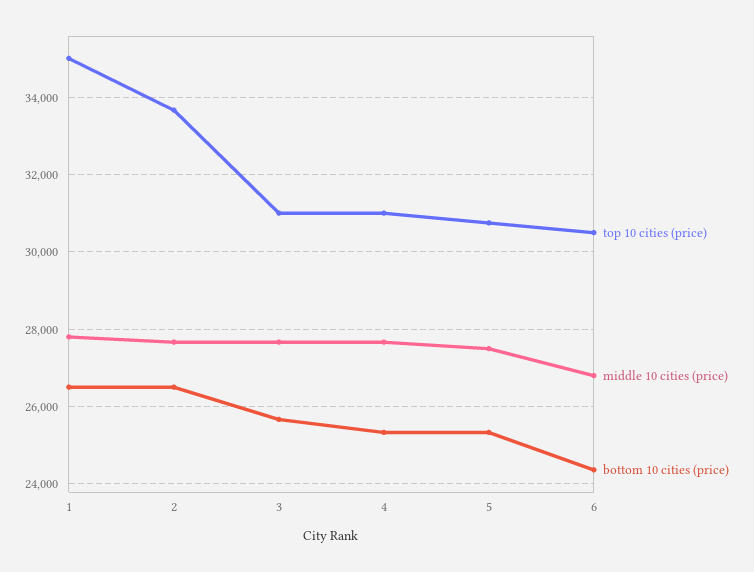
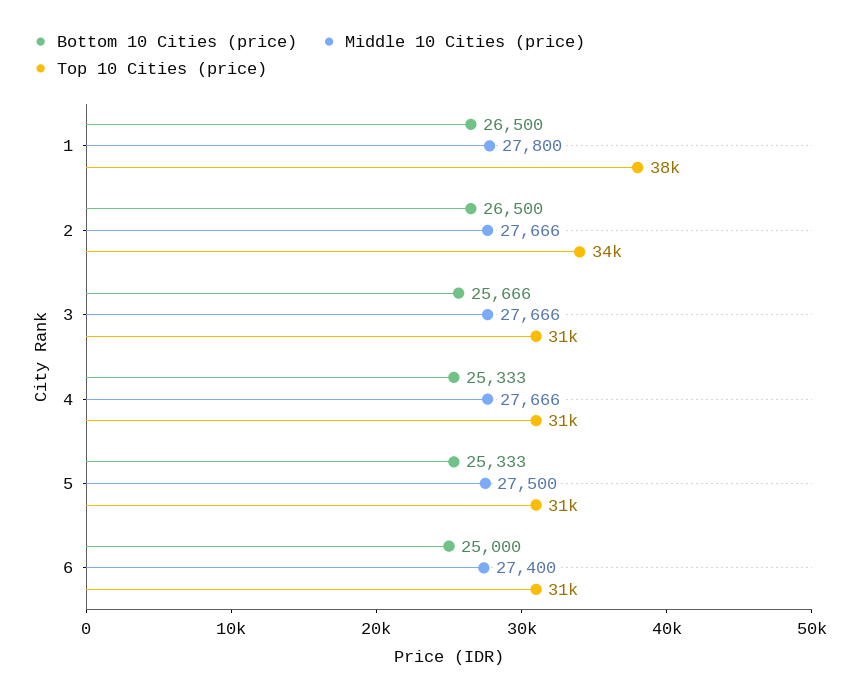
  {
    "top 10 cities (price)": {
-     "1": 35000,
+     "1": 38000,
      "2": 34000,
      "3": 31000,
      "4": 31000,
      "5": 31000,
      "6": 31000
    },
    "middle 10 cities (price)": {
      "1": 27800,
      "2": 27666,
      "3": 27666,
      "4": 27666,
      "5": 27500,
-     "6": 26800
+     "6": 27400
    },
    "bottom 10 cities (price)": {
      "1": 26500,
      "2": 26500,
      "3": 25666,
      "4": 25333,
      "5": 25333,
-     "6": 24400
+     "6": 25000
    }
  }

